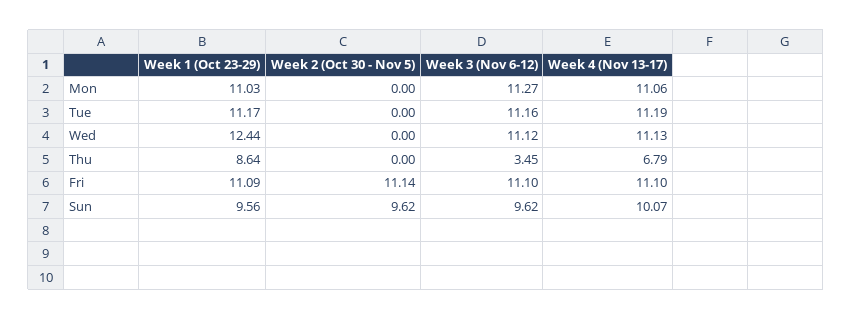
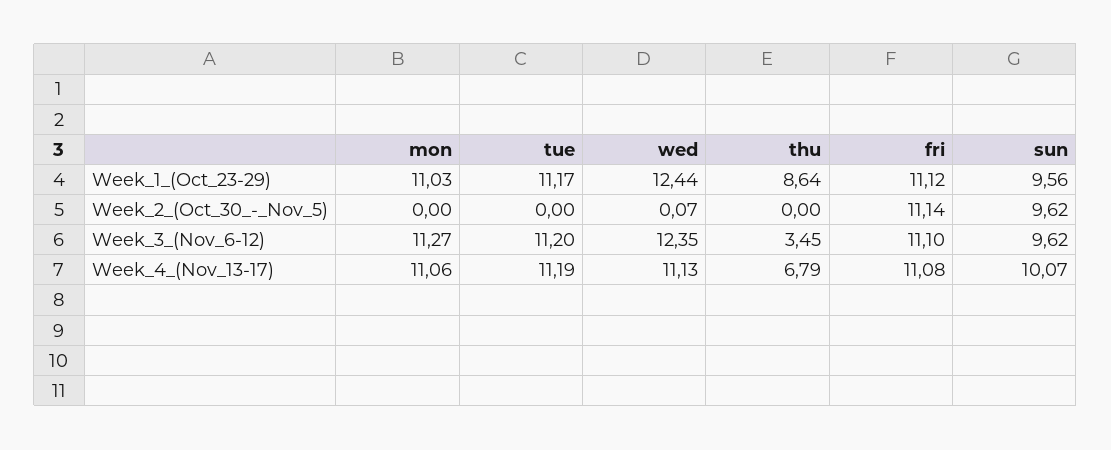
  {
    "Week 1 (Oct 23-29)": {
      "Mon": 11.03,
      "Tue": 11.17,
      "Wed": 12.44,
      "Thu": 8.64,
-     "Fri": 11.09,
+     "Fri": 11.12,
      "Sun": 9.56
    },
    "Week 2 (Oct 30 - Nov 5)": {
      "Mon": 0,
      "Tue": 0,
-     "Wed": 0,
+     "Wed": 0.07,
      "Thu": 0,
      "Fri": 11.14,
      "Sun": 9.62
    },
    "Week 3 (Nov 6-12)": {
      "Mon": 11.27,
-     "Tue": 11.16,
+     "Tue": 11.2,
-     "Wed": 11.12,
+     "Wed": 12.35,
      "Thu": 3.45,
      "Fri": 11.1,
      "Sun": 9.62
    },
    "Week 4 (Nov 13-17)": {
      "Mon": 11.06,
      "Tue": 11.19,
      "Wed": 11.13,
      "Thu": 6.79,
-     "Fri": 11.1,
+     "Fri": 11.08,
      "Sun": 10.07
    }
  }

